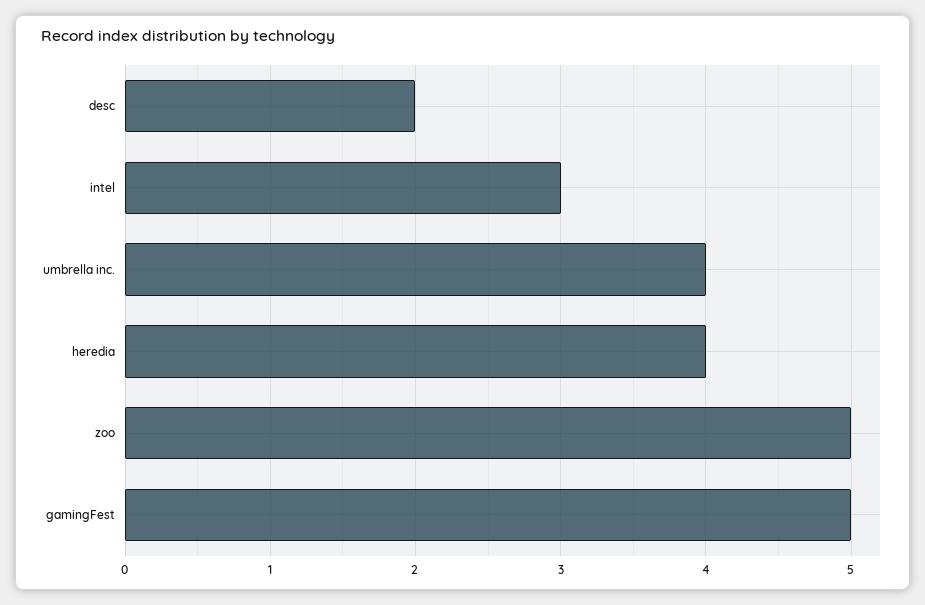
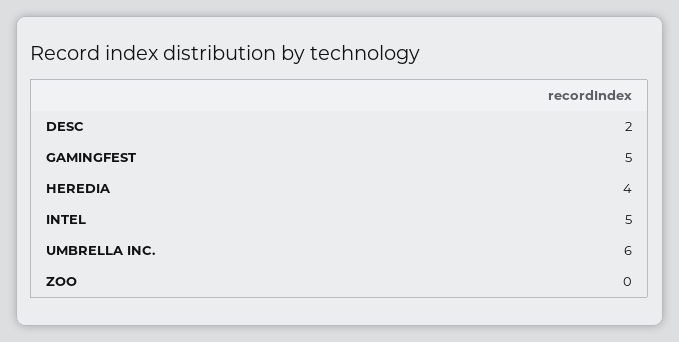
  {
    "desc": 2,
-   "intel": 3,
+   "intel": 5,
-   "umbrella inc.": 4,
+   "umbrella inc.": 6,
    "heredia": 4,
-   "zoo": 5,
+   "zoo": 0,
    "gamingFest": 5
  }

